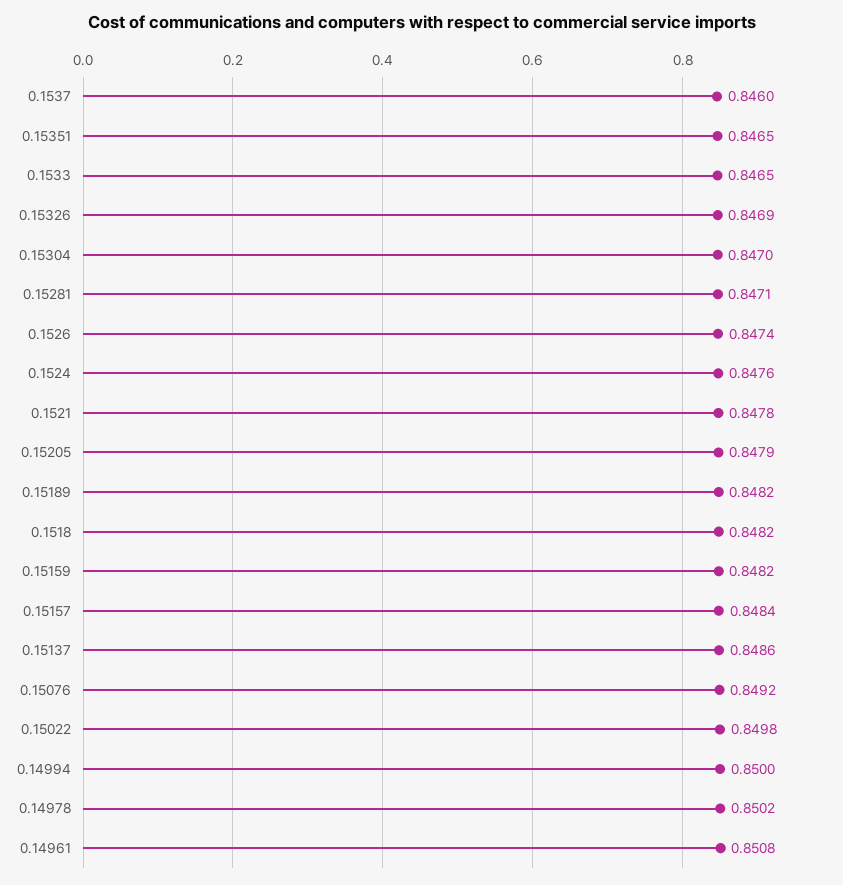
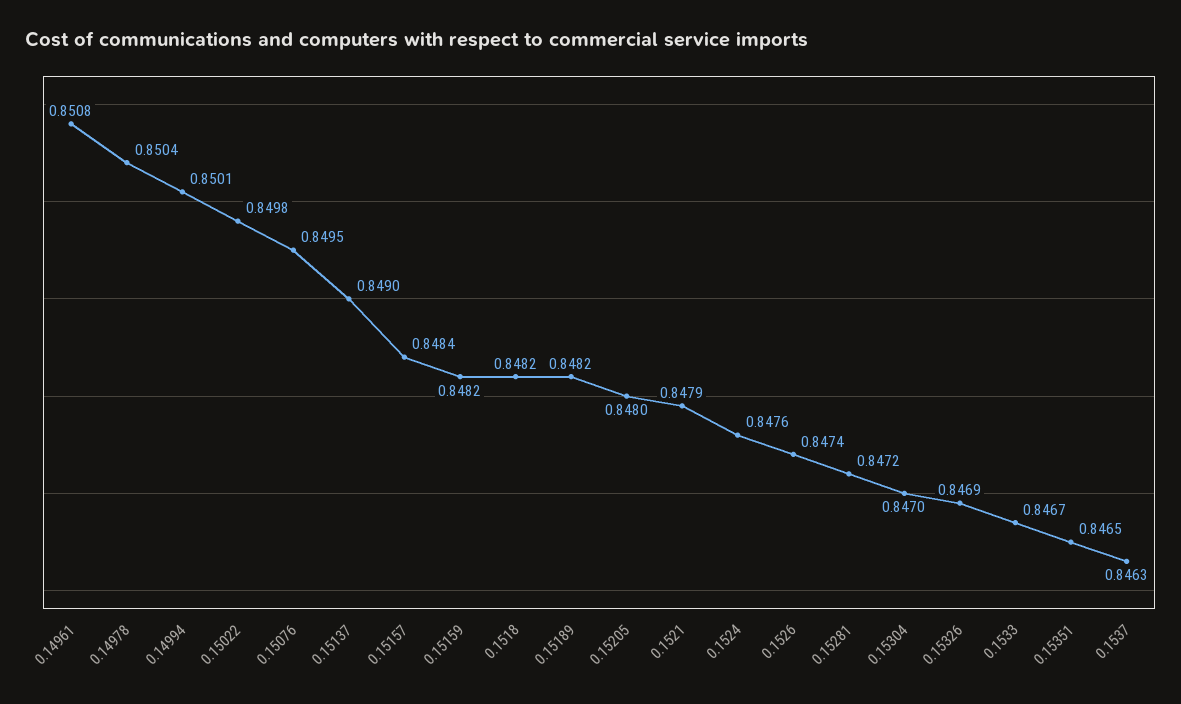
  {
-   "0.1537": 0.846,
+   "0.1537": 0.8463,
    "0.15351": 0.8465,
-   "0.1533": 0.8465,
+   "0.1533": 0.8467,
    "0.15326": 0.8469,
    "0.15304": 0.847,
-   "0.15281": 0.8471,
+   "0.15281": 0.8472,
    "0.1526": 0.8474,
    "0.1524": 0.8476,
-   "0.1521": 0.8478,
+   "0.1521": 0.8479,
-   "0.15205": 0.8479,
+   "0.15205": 0.848,
    "0.15189": 0.8482,
    "0.1518": 0.8482,
    "0.15159": 0.8482,
    "0.15157": 0.8484,
-   "0.15137": 0.8486,
+   "0.15137": 0.849,
-   "0.15076": 0.8492,
+   "0.15076": 0.8495,
    "0.15022": 0.8498,
-   "0.14994": 0.85,
+   "0.14994": 0.8501,
-   "0.14978": 0.8502,
+   "0.14978": 0.8504,
    "0.14961": 0.8508
  }

